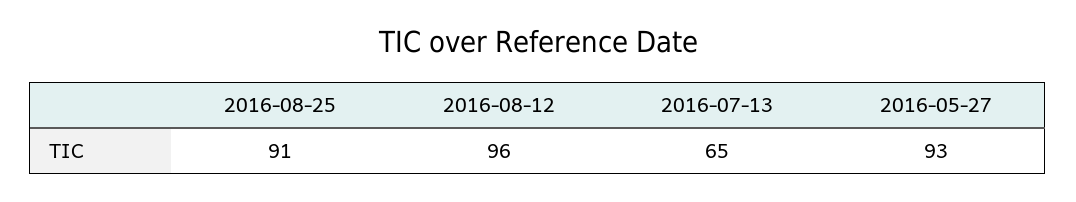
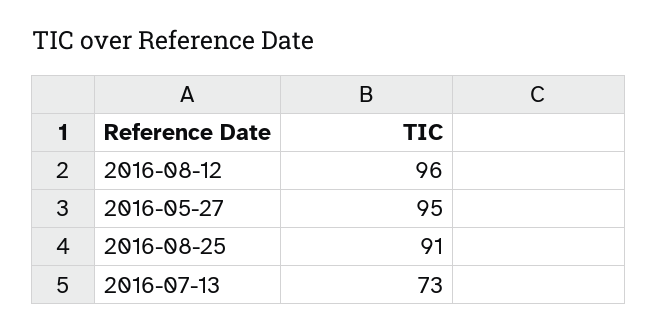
  {
    "2016-08-25": 91,
    "2016-08-12": 96,
-   "2016-07-13": 65,
+   "2016-07-13": 73,
-   "2016-05-27": 93
+   "2016-05-27": 95
  }

